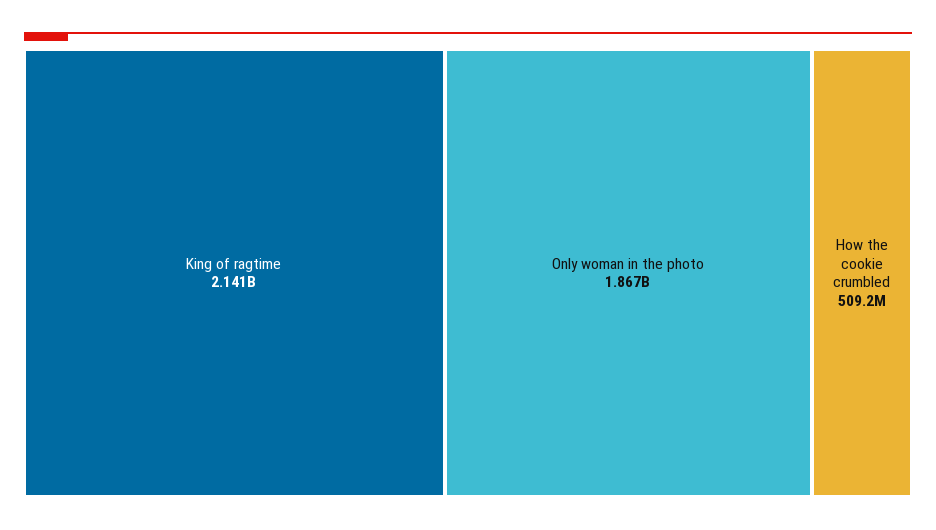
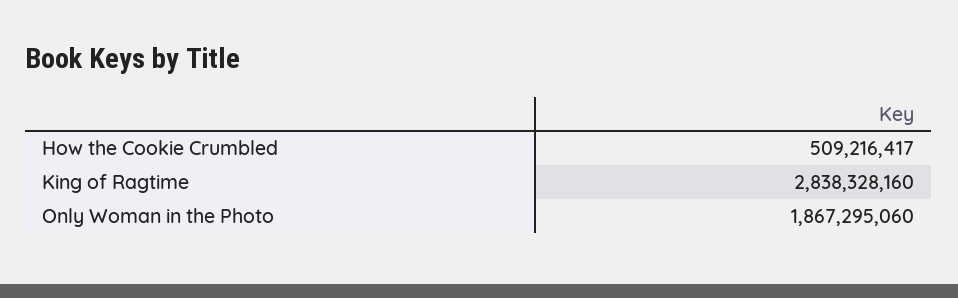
  {
-   "King of ragtime": 2141000000,
+   "King of ragtime": 2838328160,
    "Only woman in the photo": 1867295060,
    "How the cookie crumbled": 509216417
  }

